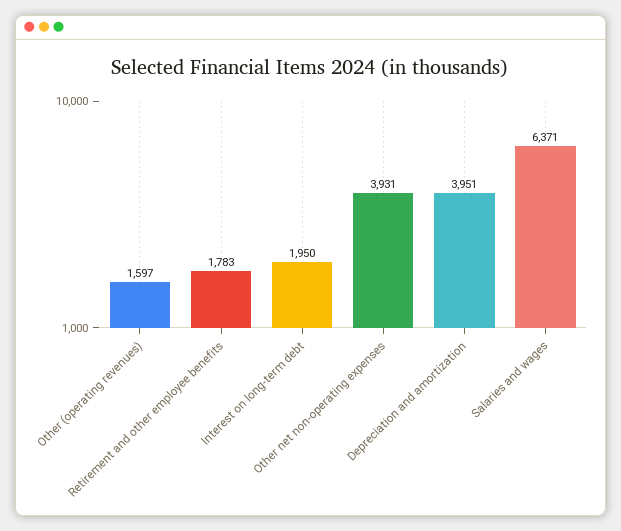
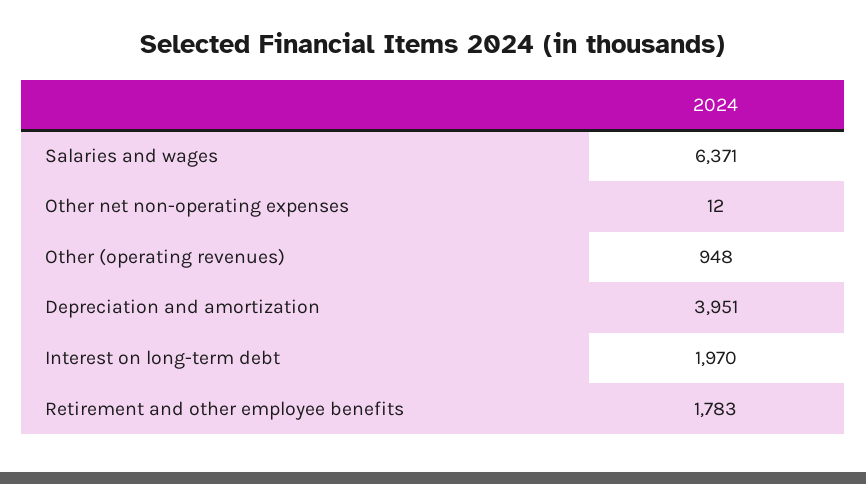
  {
-   "Other (operating revenues)": 1597,
+   "Other (operating revenues)": 948,
    "Retirement and other employee benefits": 1783,
-   "Interest on long-term debt": 1950,
+   "Interest on long-term debt": 1970,
-   "Other net non-operating expenses": 3931,
+   "Other net non-operating expenses": 12,
    "Depreciation and amortization": 3951,
    "Salaries and wages": 6371
  }

